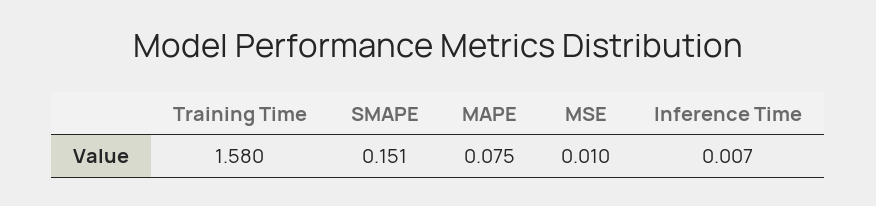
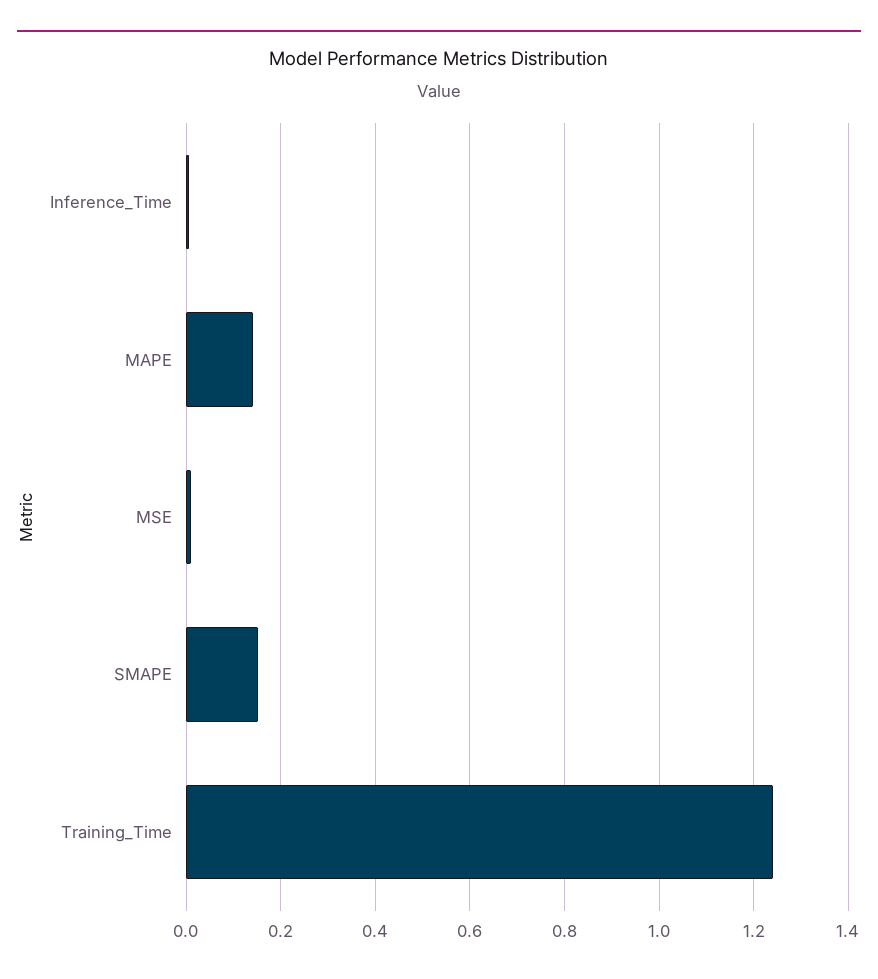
  {
-   "Training Time": 1.58,
+   "Training Time": 1.24,
    "SMAPE": 0.151,
-   "MAPE": 0.075,
+   "MAPE": 0.14,
    "MSE": 0.01,
    "Inference Time": 0.007
  }

